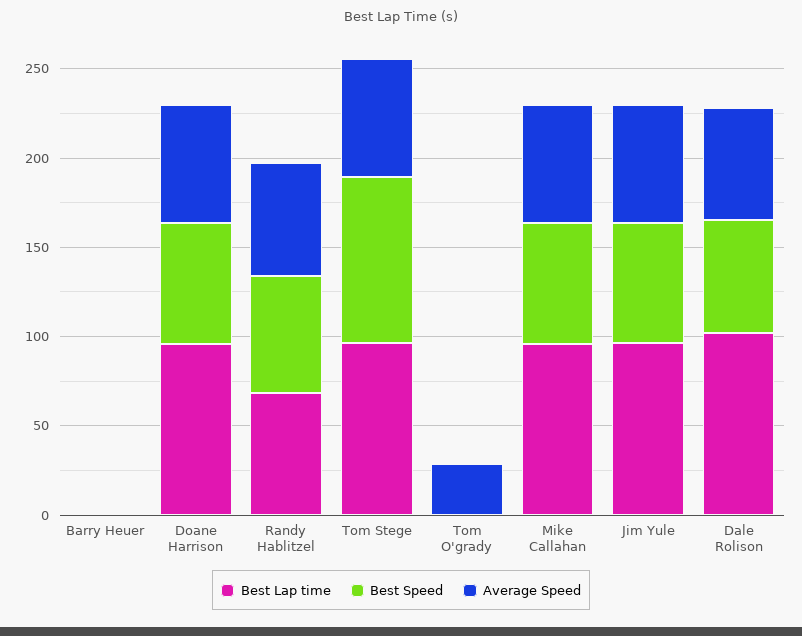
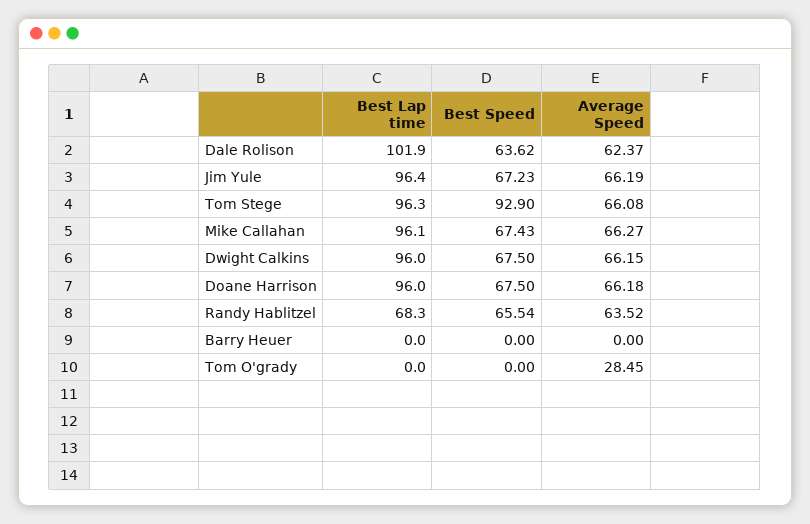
  {
    "Best Lap time": {
      "Barry Heuer": 0,
      "Doane Harrison": 96,
      "Randy Hablitzel": 68.3,
      "Tom Stege": 96.3,
      "Tom O'grady": 0,
      "Mike Callahan": 96.1,
      "Jim Yule": 96.4,
-     "Dale Rolison": 101.9
+     "Dale Rolison": 101.9,
+     "Dwight Calkins": 96
    },
    "Best Speed": {
      "Barry Heuer": 0,
      "Doane Harrison": 67.5,
      "Randy Hablitzel": 65.54,
      "Tom Stege": 92.9,
      "Tom O'grady": 0,
      "Mike Callahan": 67.43,
      "Jim Yule": 67.23,
-     "Dale Rolison": 63.62
+     "Dale Rolison": 63.62,
+     "Dwight Calkins": 67.5
    },
    "Average Speed": {
      "Barry Heuer": 0,
      "Doane Harrison": 66.18,
      "Randy Hablitzel": 63.52,
      "Tom Stege": 66.08,
      "Tom O'grady": 28.45,
      "Mike Callahan": 66.27,
      "Jim Yule": 66.19,
-     "Dale Rolison": 62.37
+     "Dale Rolison": 62.37,
+     "Dwight Calkins": 66.15
    }
  }

